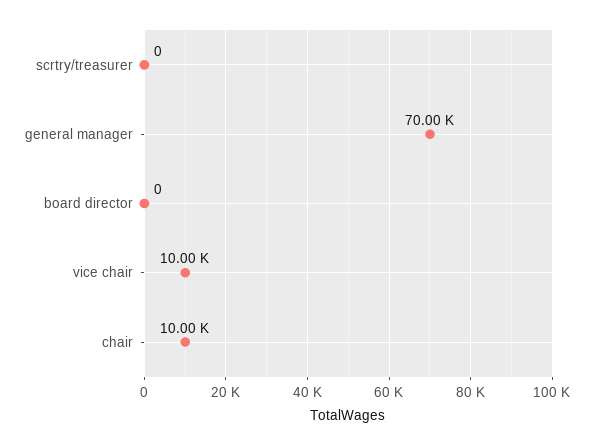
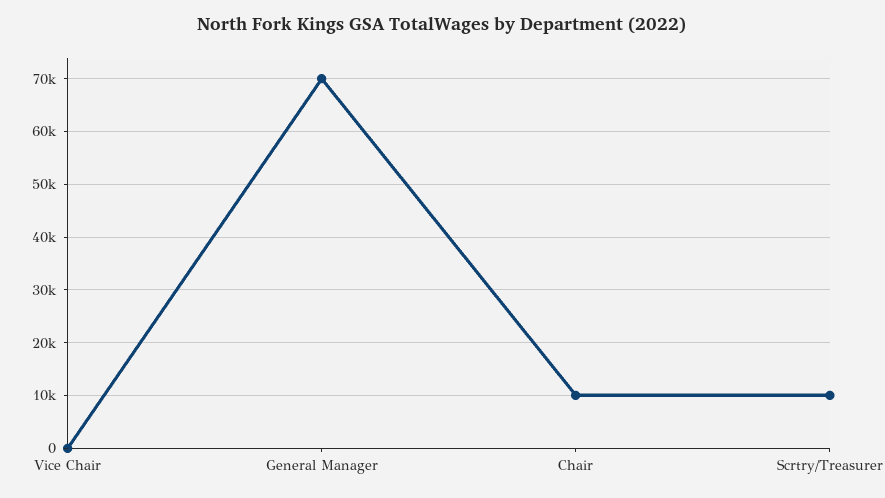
  {
-   "scrtry/treasurer": 0,
+   "scrtry/treasurer": 10000,
    "general manager": 70000,
-   "board director": 0,
-   "vice chair": 10000,
+   "vice chair": 0,
    "chair": 10000
  }

